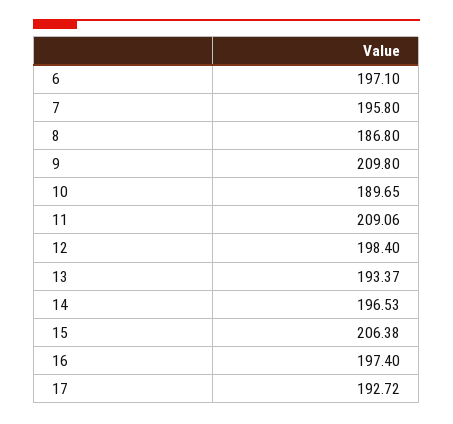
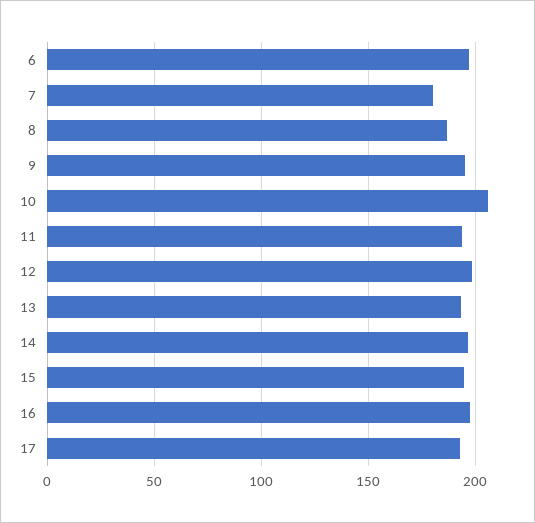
  {
    "6": 197.1,
-   "7": 195.8,
+   "7": 180,
    "8": 186.8,
-   "9": 209.8,
+   "9": 195,
-   "10": 189.65,
+   "10": 205,
-   "11": 209.06,
+   "11": 195,
    "12": 198.4,
    "13": 193.37,
    "14": 196.53,
-   "15": 206.38,
+   "15": 195,
    "16": 197.4,
    "17": 192.72
  }

